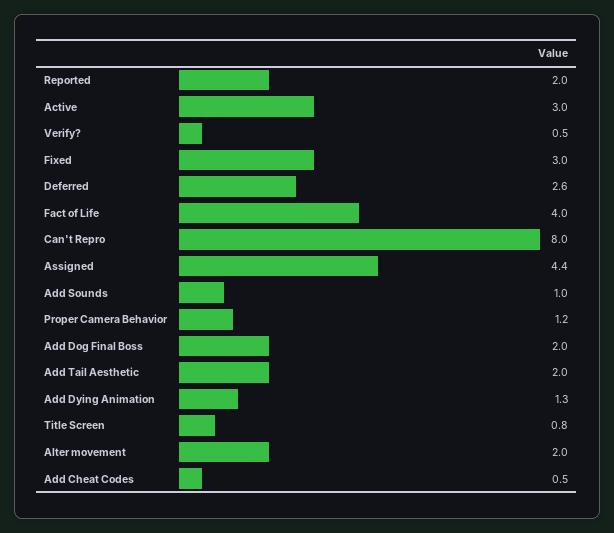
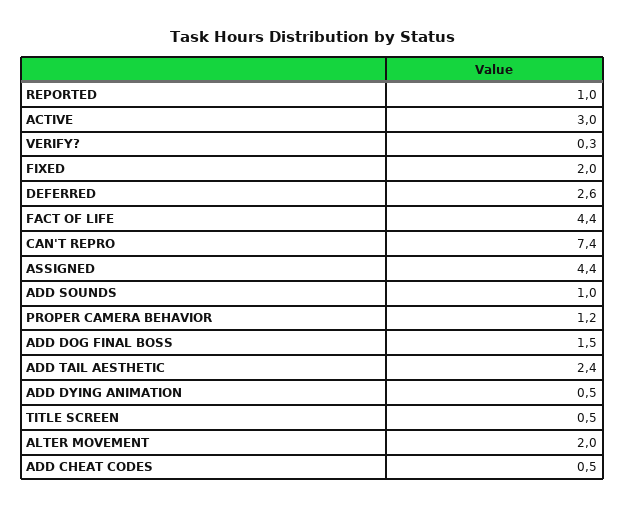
  {
-   "Reported": 2,
+   "Reported": 1,
    "Active": 3,
-   "Verify?": 0.5,
+   "Verify?": 0.3,
-   "Fixed": 3,
+   "Fixed": 2,
    "Deferred": 2.6,
-   "Fact of Life": 4,
+   "Fact of Life": 4.4,
-   "Can't Repro": 8,
+   "Can't Repro": 7.4,
    "Assigned": 4.4,
    "Add Sounds": 1,
    "Proper Camera Behavior": 1.2,
-   "Add Dog Final Boss": 2,
+   "Add Dog Final Boss": 1.5,
-   "Add Tail Aesthetic": 2,
+   "Add Tail Aesthetic": 2.4,
-   "Add Dying Animation": 1.3,
+   "Add Dying Animation": 0.5,
-   "Title Screen": 0.8,
+   "Title Screen": 0.5,
    "Alter movement": 2,
    "Add Cheat Codes": 0.5
  }

